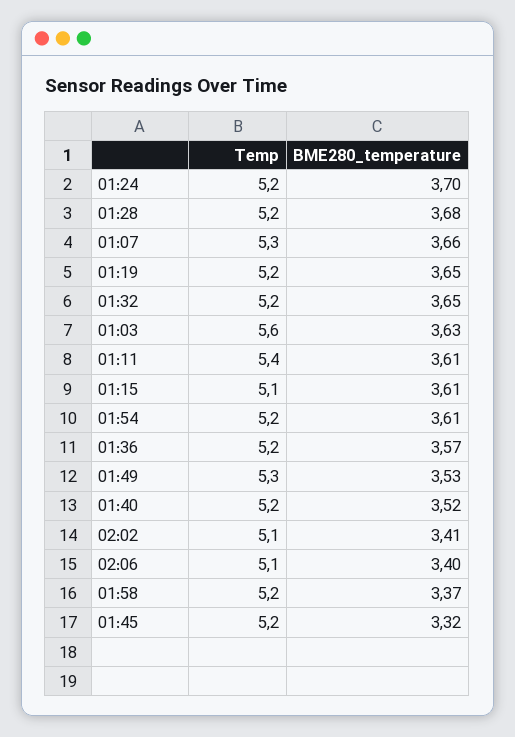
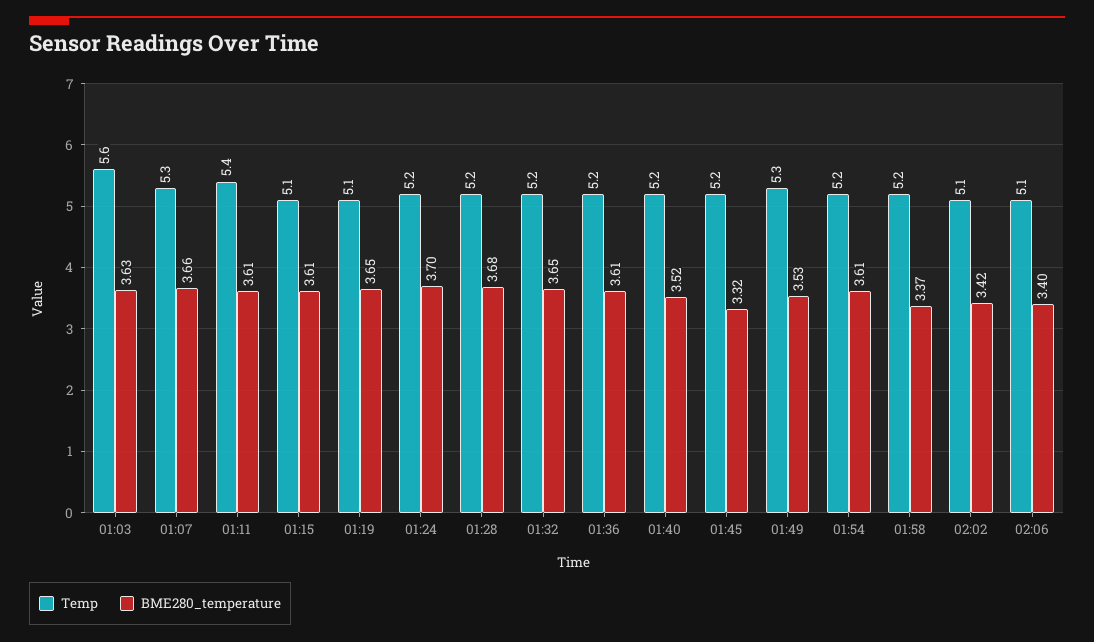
  {
    "Temp": {
      "01:24": 5.2,
      "01:28": 5.2,
      "01:07": 5.3,
-     "01:19": 5.2,
+     "01:19": 5.1,
      "01:32": 5.2,
      "01:03": 5.6,
      "01:11": 5.4,
      "01:15": 5.1,
      "01:54": 5.2,
      "01:36": 5.2,
      "01:49": 5.3,
      "01:40": 5.2,
      "02:02": 5.1,
      "02:06": 5.1,
      "01:58": 5.2,
      "01:45": 5.2
    },
    "BME280_temperature": {
      "01:24": 3.7,
      "01:28": 3.68,
      "01:07": 3.66,
      "01:19": 3.65,
      "01:32": 3.65,
      "01:03": 3.63,
      "01:11": 3.61,
      "01:15": 3.61,
      "01:54": 3.61,
-     "01:36": 3.57,
+     "01:36": 3.61,
      "01:49": 3.53,
      "01:40": 3.52,
-     "02:02": 3.41,
+     "02:02": 3.42,
      "02:06": 3.4,
      "01:58": 3.37,
      "01:45": 3.32
    }
  }

